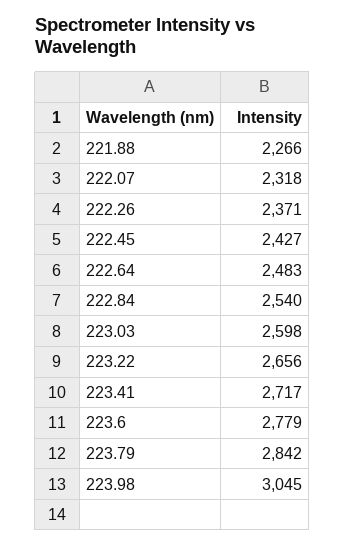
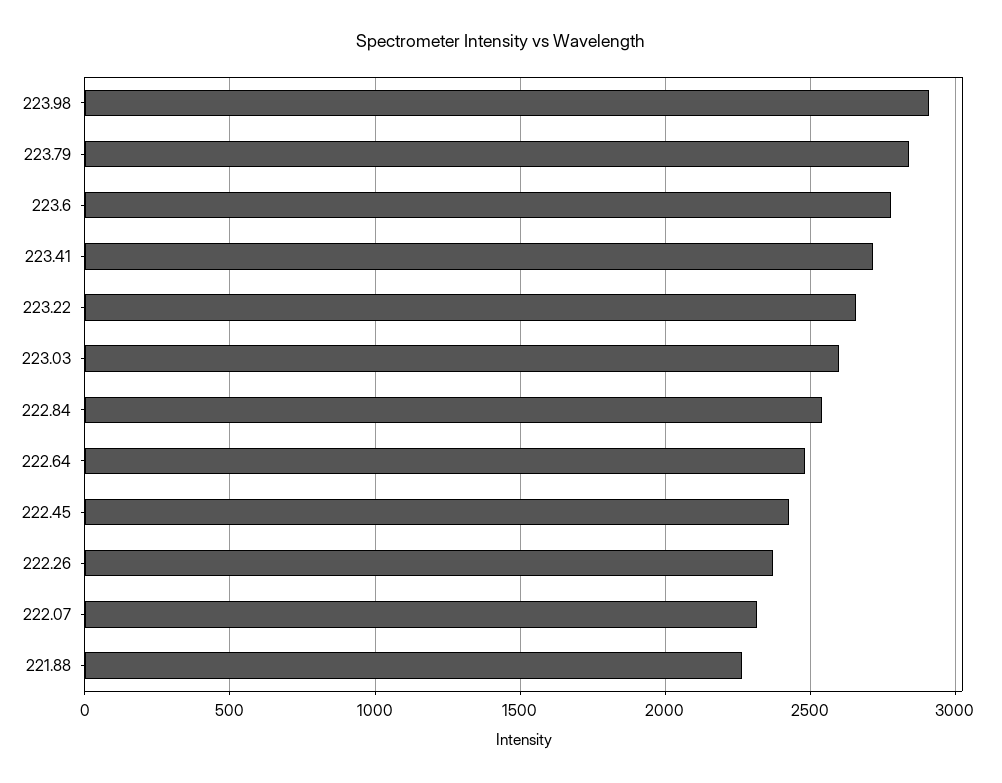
  {
    "221.88": 2266,
    "222.07": 2318,
    "222.26": 2371,
    "222.45": 2427,
    "222.64": 2483,
    "222.84": 2540,
    "223.03": 2598,
    "223.22": 2656,
    "223.41": 2717,
    "223.6": 2779,
    "223.79": 2842,
-   "223.98": 3045
+   "223.98": 2900
  }

